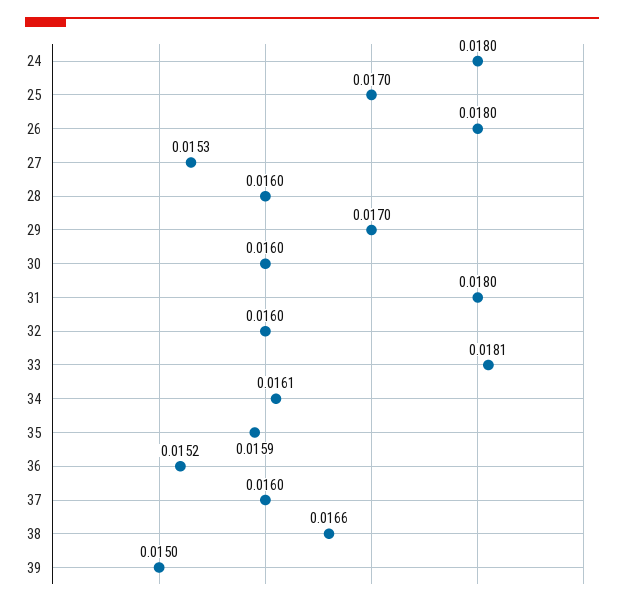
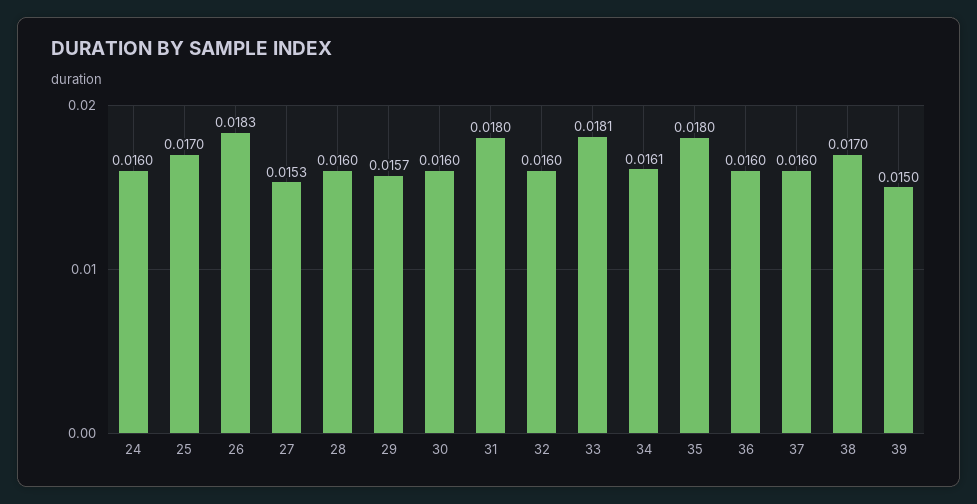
  {
-   "24": 0.018,
+   "24": 0.016,
    "25": 0.017,
-   "26": 0.018,
+   "26": 0.0183,
    "27": 0.0153,
    "28": 0.016,
-   "29": 0.017,
+   "29": 0.0157,
    "30": 0.016,
    "31": 0.018,
    "32": 0.016,
    "33": 0.0181,
    "34": 0.0161,
-   "35": 0.0159,
+   "35": 0.018,
-   "36": 0.0152,
+   "36": 0.016,
    "37": 0.016,
-   "38": 0.0166,
+   "38": 0.017,
    "39": 0.015
  }

